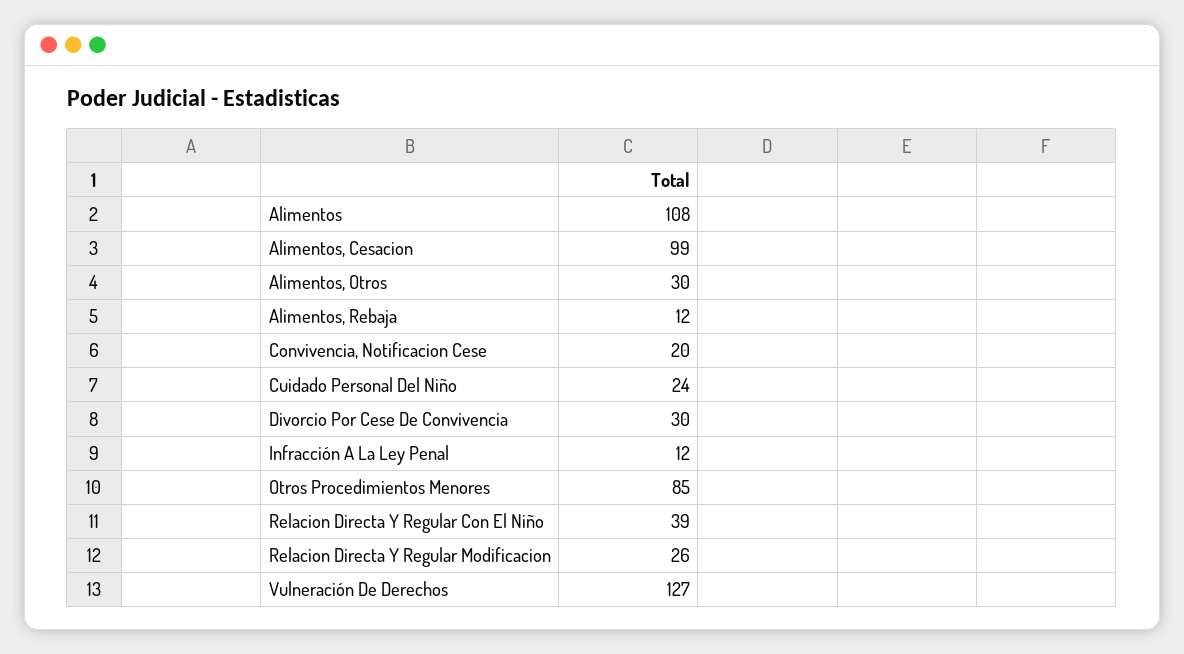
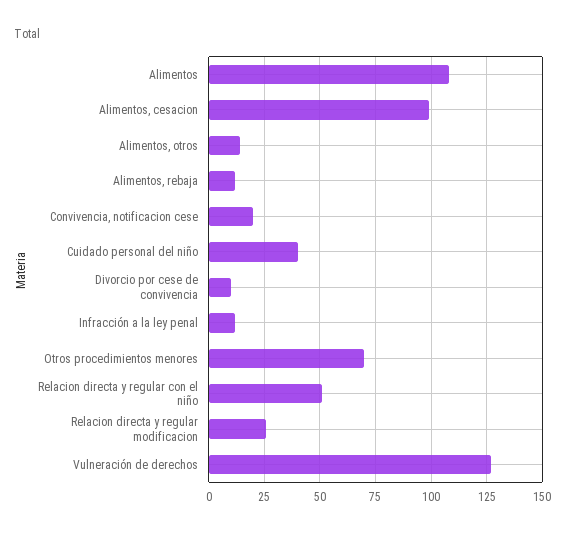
  {
    "Alimentos": 108,
    "Alimentos, Cesacion": 99,
-   "Alimentos, Otros": 30,
+   "Alimentos, Otros": 15,
    "Alimentos, Rebaja": 12,
    "Convivencia, Notificacion Cese": 20,
-   "Cuidado Personal Del Niño": 24,
+   "Cuidado Personal Del Niño": 40,
-   "Divorcio Por Cese De Convivencia": 30,
+   "Divorcio Por Cese De Convivencia": 10,
    "Infracción A La Ley Penal": 12,
-   "Otros Procedimientos Menores": 85,
+   "Otros Procedimientos Menores": 70,
-   "Relacion Directa Y Regular Con El Niño": 39,
+   "Relacion Directa Y Regular Con El Niño": 50,
    "Relacion Directa Y Regular Modificacion": 26,
    "Vulneración De Derechos": 127
  }

